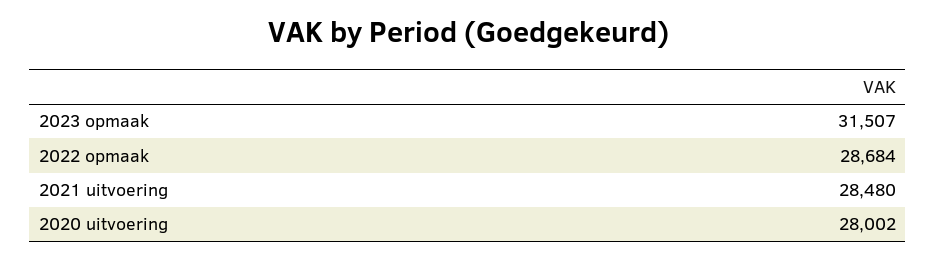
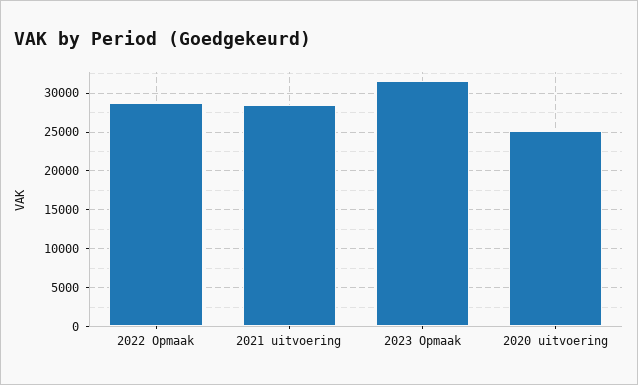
  {
    "2023 opmaak": 31507,
    "2022 opmaak": 28684,
    "2021 uitvoering": 28480,
-   "2020 uitvoering": 28002
+   "2020 uitvoering": 25000
  }

